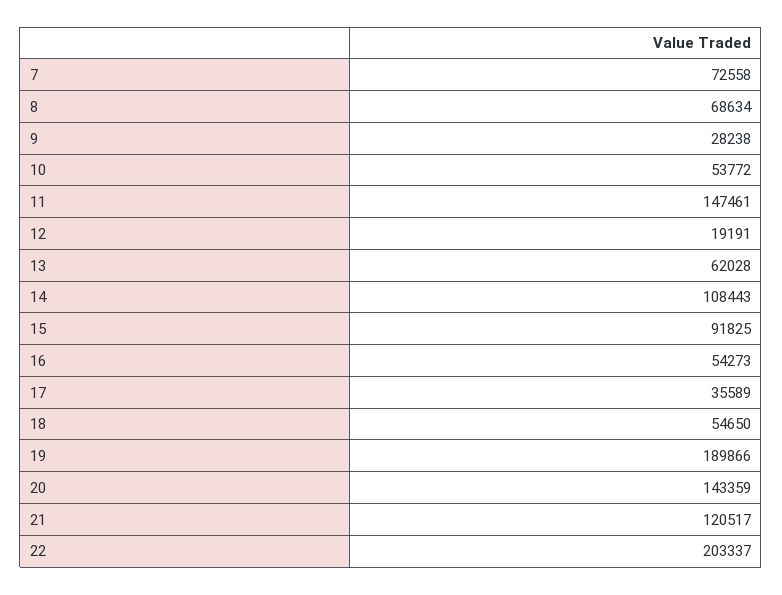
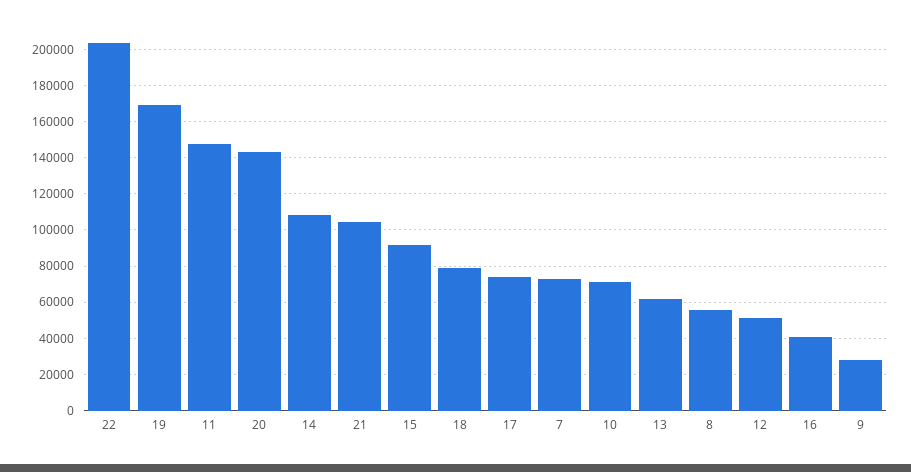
  {
    "7": 72558,
-   "8": 68634,
+   "8": 55000,
    "9": 28238,
-   "10": 53772,
+   "10": 70000,
    "11": 147461,
-   "12": 19191,
+   "12": 50000,
    "13": 62028,
    "14": 108443,
    "15": 91825,
-   "16": 54273,
+   "16": 40000,
-   "17": 35589,
+   "17": 75000,
-   "18": 54650,
+   "18": 80000,
-   "19": 189866,
+   "19": 170000,
    "20": 143359,
-   "21": 120517,
+   "21": 105000,
    "22": 203337
  }

